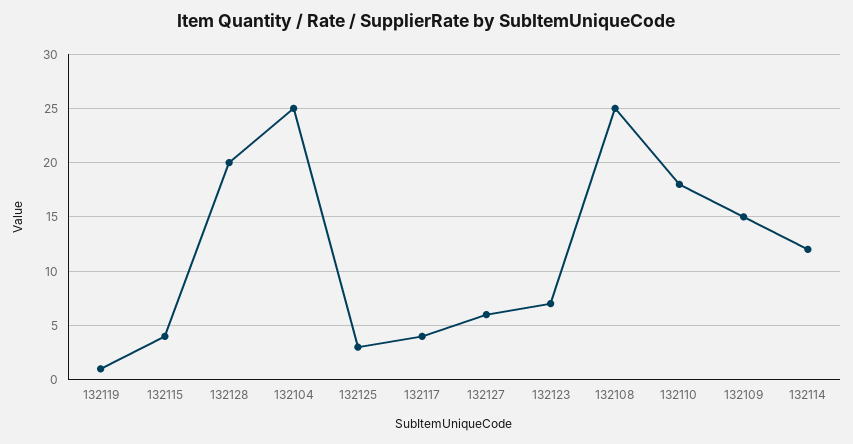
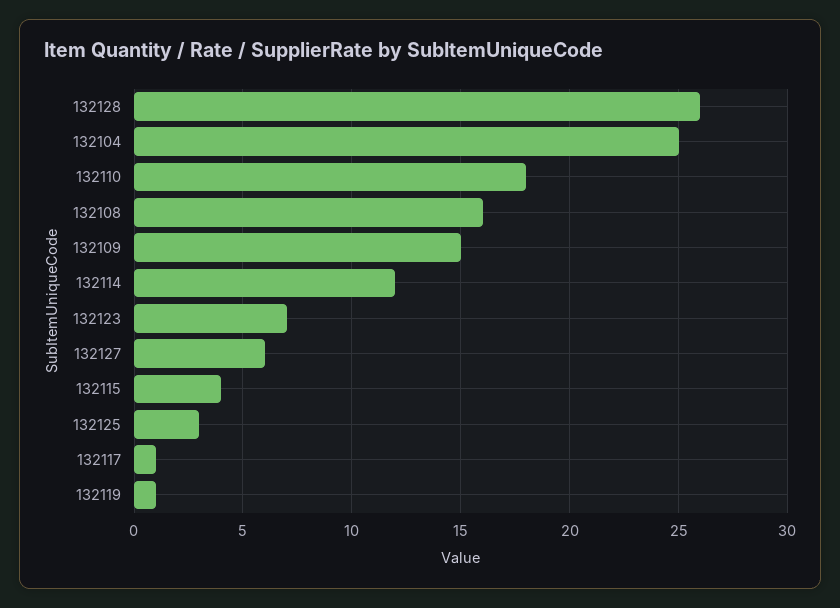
  {
    "132119": 1,
    "132115": 4,
-   "132128": 20,
+   "132128": 26,
    "132104": 25,
    "132125": 3,
-   "132117": 4,
+   "132117": 1,
    "132127": 6,
    "132123": 7,
-   "132108": 25,
+   "132108": 16,
    "132110": 18,
    "132109": 15,
    "132114": 12
  }

